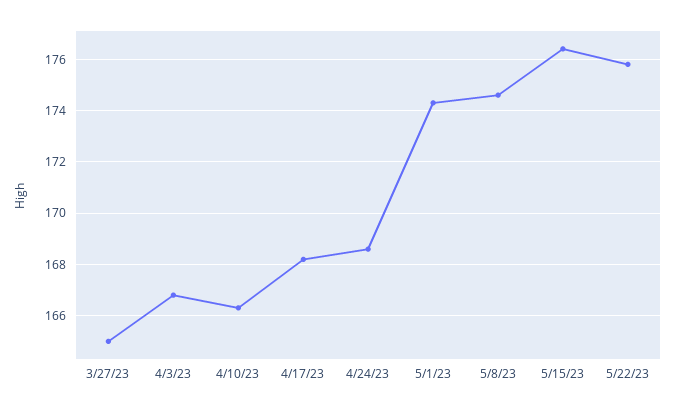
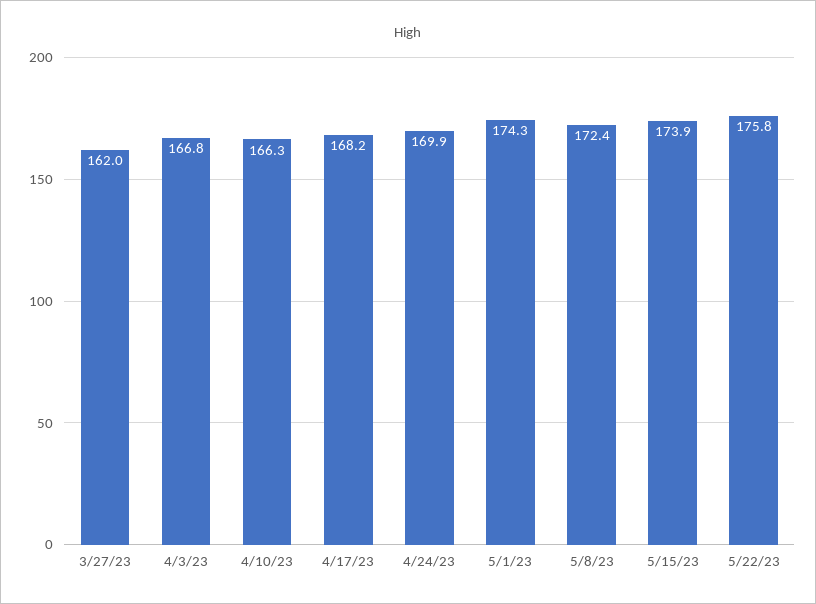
  {
-   "3/27/23": 165,
+   "3/27/23": 162,
    "4/3/23": 166.8,
    "4/10/23": 166.3,
    "4/17/23": 168.2,
-   "4/24/23": 168.5,
+   "4/24/23": 169.9,
    "5/1/23": 174.3,
-   "5/8/23": 174.5,
+   "5/8/23": 172.4,
-   "5/15/23": 176.5,
+   "5/15/23": 173.9,
    "5/22/23": 175.8
  }

